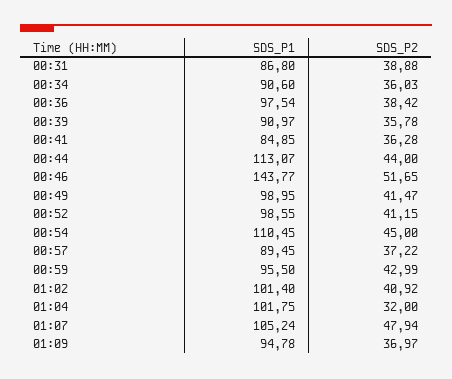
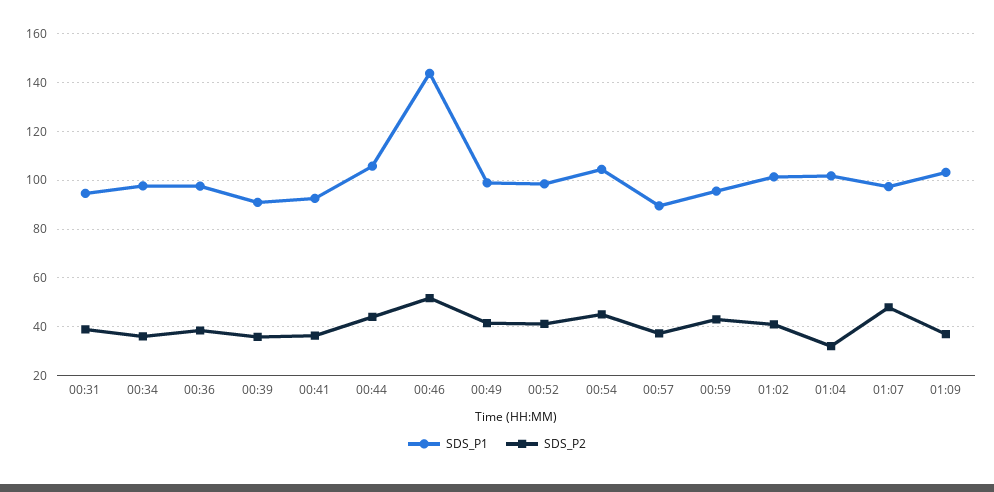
  {
    "SDS_P1": {
-     "00:31": 86.8,
+     "00:31": 95,
-     "00:34": 90.6,
+     "00:34": 97.5,
      "00:36": 97.54,
      "00:39": 90.97,
-     "00:41": 84.85,
+     "00:41": 92.5,
-     "00:44": 113.07,
+     "00:44": 105,
      "00:46": 143.77,
      "00:49": 98.95,
      "00:52": 98.55,
-     "00:54": 110.45,
+     "00:54": 105,
      "00:57": 89.45,
      "00:59": 95.5,
      "01:02": 101.4,
      "01:04": 101.75,
-     "01:07": 105.24,
+     "01:07": 97.5,
-     "01:09": 94.78
+     "01:09": 102.5
    },
    "SDS_P2": {
      "00:31": 38.88,
      "00:34": 36.03,
      "00:36": 38.42,
      "00:39": 35.78,
      "00:41": 36.28,
      "00:44": 44,
      "00:46": 51.65,
      "00:49": 41.47,
      "00:52": 41.15,
      "00:54": 45,
      "00:57": 37.22,
      "00:59": 42.99,
      "01:02": 40.92,
      "01:04": 32,
      "01:07": 47.94,
      "01:09": 36.97
    }
  }

